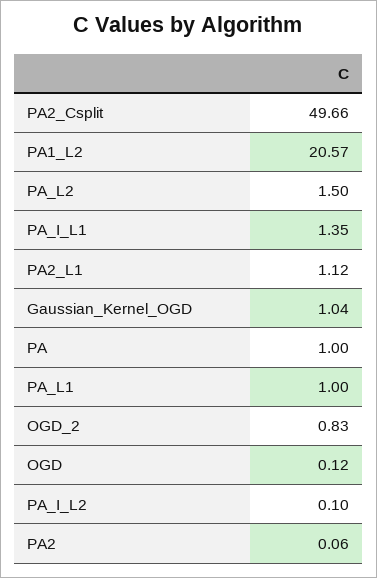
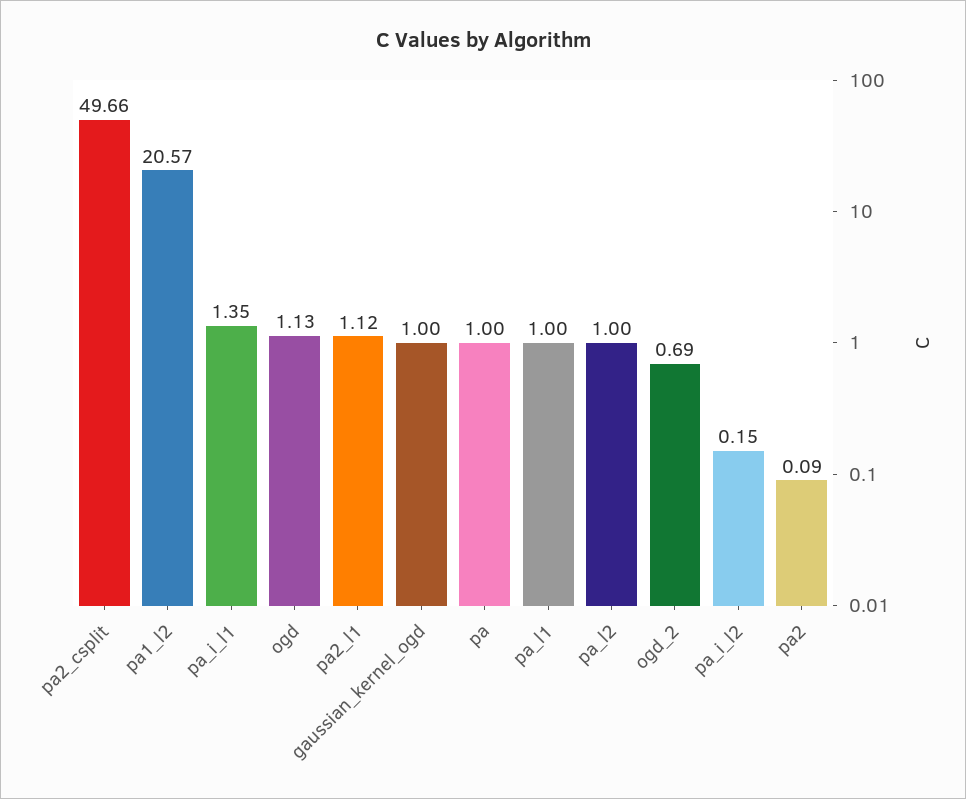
  {
    "PA2_Csplit": 49.66,
    "PA1_L2": 20.57,
-   "PA_L2": 1.5,
+   "PA_L2": 1,
    "PA_I_L1": 1.35,
    "PA2_L1": 1.12,
-   "Gaussian_Kernel_OGD": 1.04,
+   "Gaussian_Kernel_OGD": 1,
    "PA": 1,
    "PA_L1": 1,
-   "OGD_2": 0.83,
+   "OGD_2": 0.69,
-   "OGD": 0.12,
+   "OGD": 1.13,
-   "PA_I_L2": 0.1,
+   "PA_I_L2": 0.15,
-   "PA2": 0.06
+   "PA2": 0.09
  }

